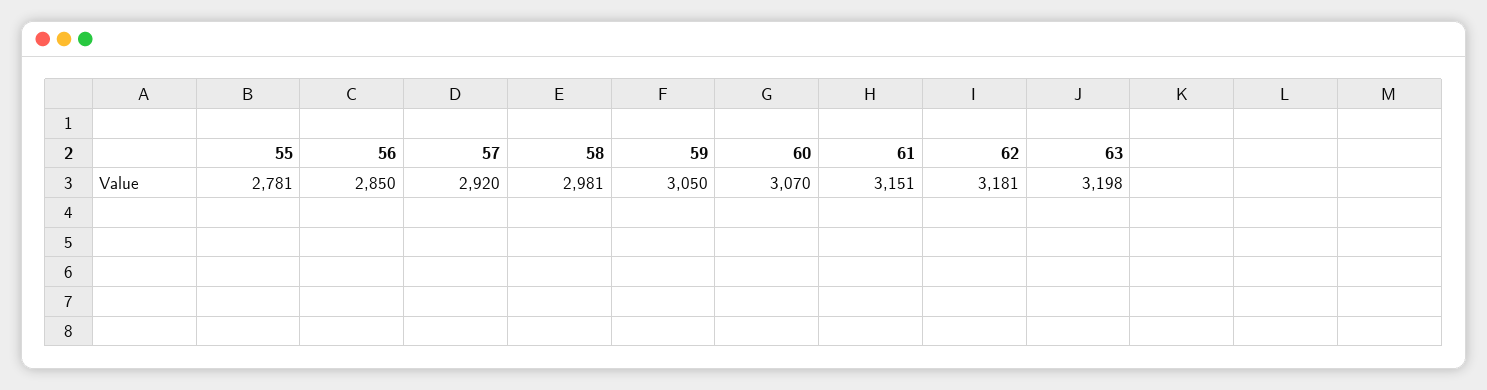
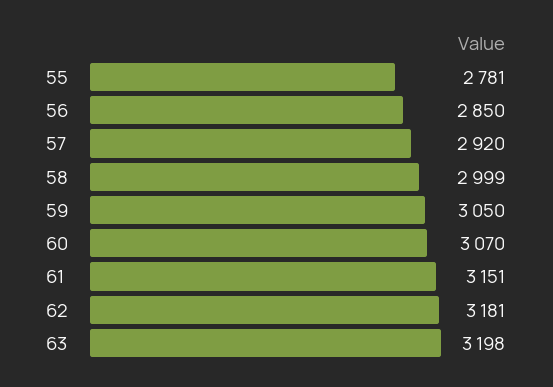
  {
    "55": 2781,
    "56": 2850,
    "57": 2920,
-   "58": 2981,
+   "58": 2999,
    "59": 3050,
    "60": 3070,
    "61": 3151,
    "62": 3181,
    "63": 3198
  }

